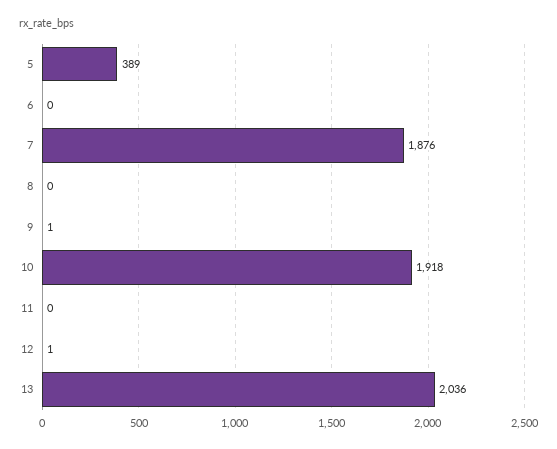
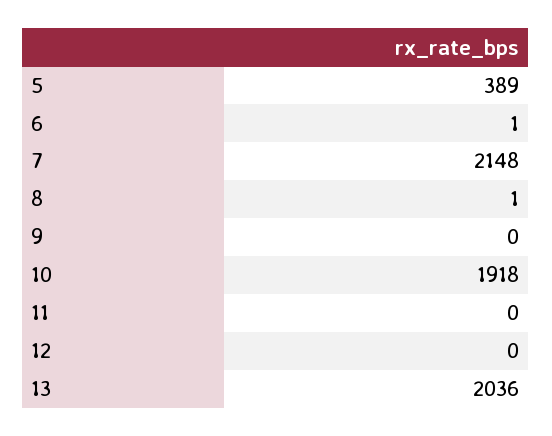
  {
    "5": 389,
-   "6": 0,
+   "6": 1,
-   "7": 1876,
+   "7": 2148,
-   "8": 0,
+   "8": 1,
-   "9": 1,
+   "9": 0,
    "10": 1918,
    "11": 0,
-   "12": 1,
+   "12": 0,
    "13": 2036
  }

